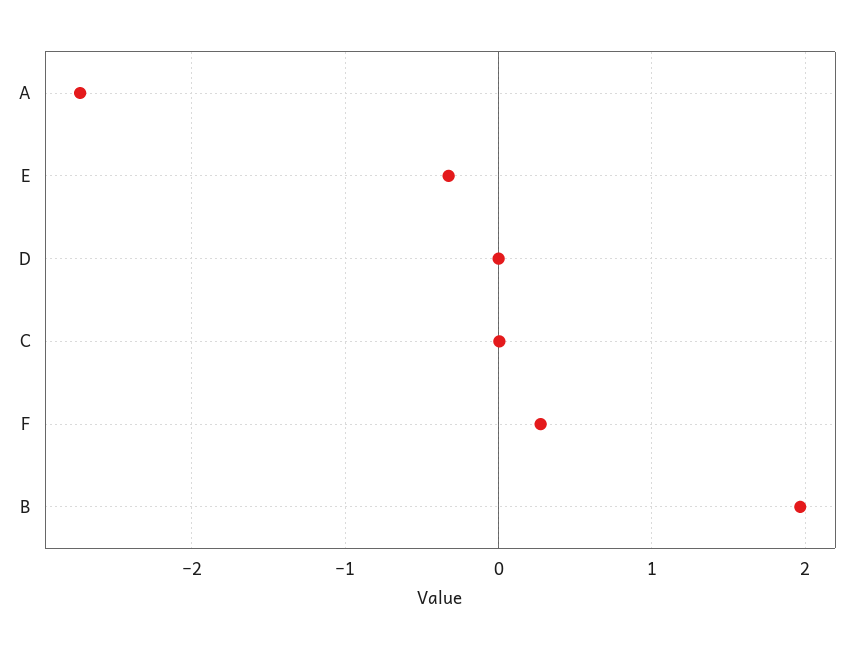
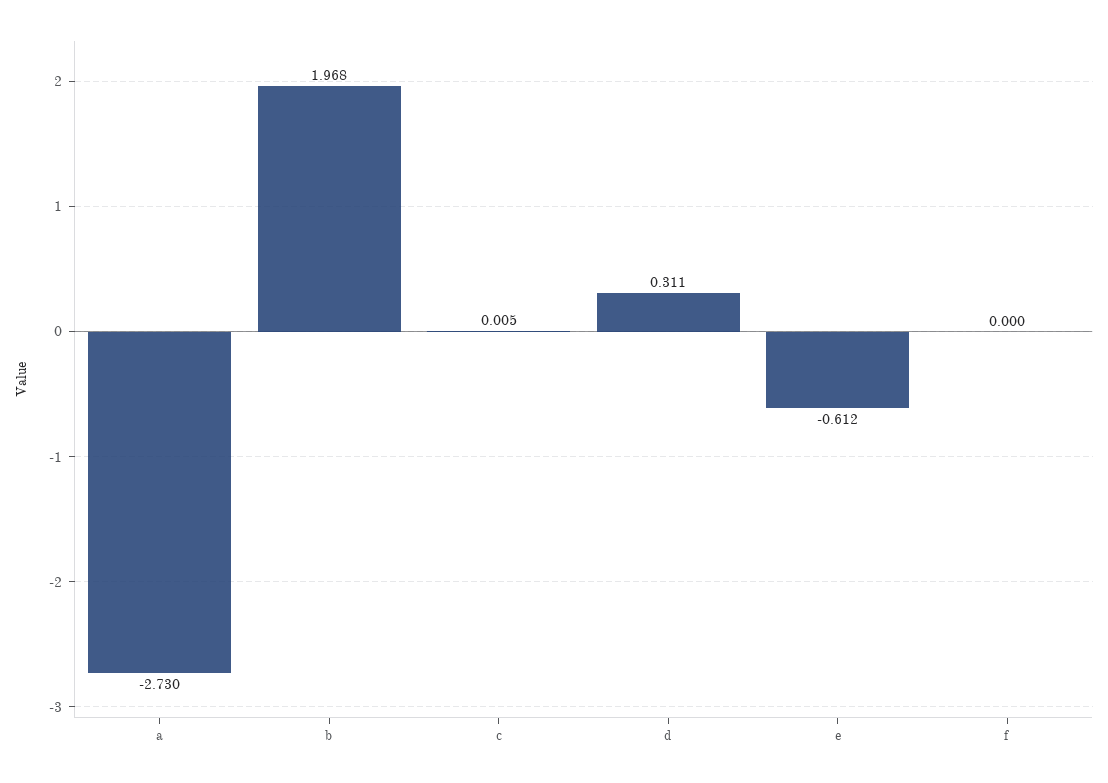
  {
    "A": -2.73,
-   "E": -0.3,
+   "E": -0.612,
-   "D": 0,
+   "D": 0.311,
    "C": 0.005,
-   "F": 0.3,
+   "F": 0,
    "B": 1.968
  }

